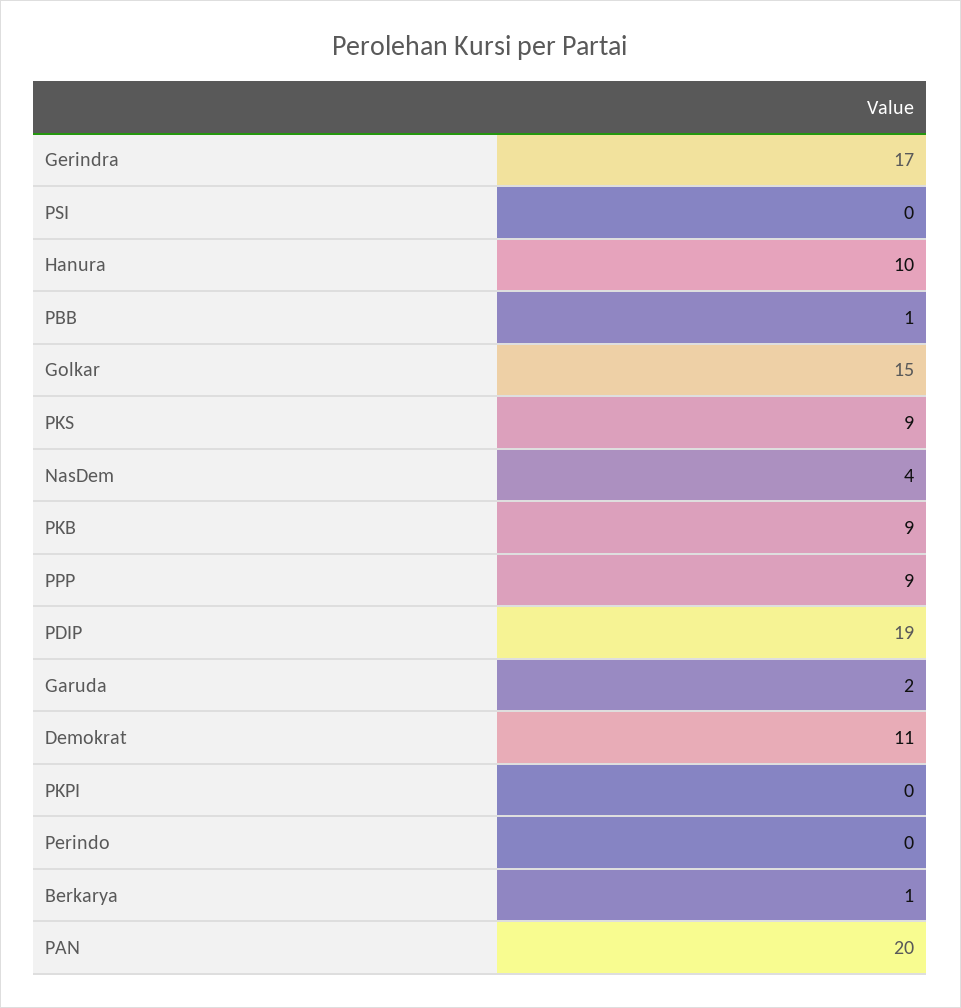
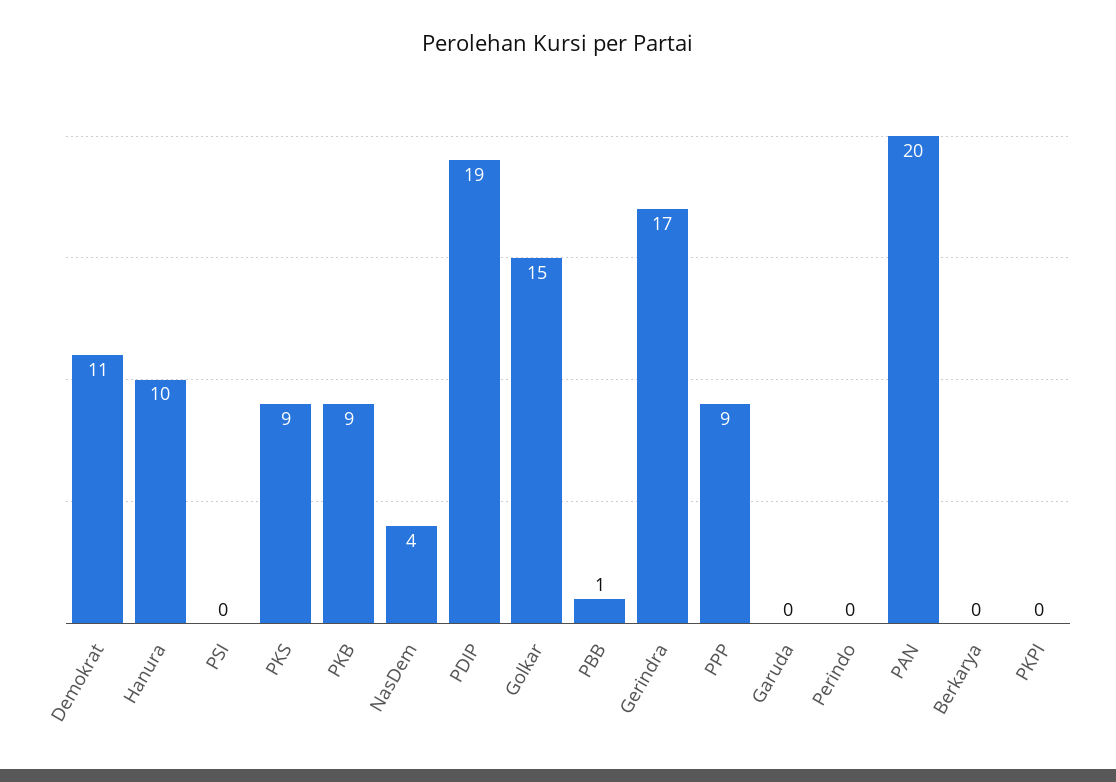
  {
    "Gerindra": 17,
    "PSI": 0,
    "Hanura": 10,
    "PBB": 1,
    "Golkar": 15,
    "PKS": 9,
    "NasDem": 4,
    "PKB": 9,
    "PPP": 9,
    "PDIP": 19,
-   "Garuda": 2,
+   "Garuda": 0,
    "Demokrat": 11,
    "PKPI": 0,
    "Perindo": 0,
-   "Berkarya": 1,
+   "Berkarya": 0,
    "PAN": 20
  }

